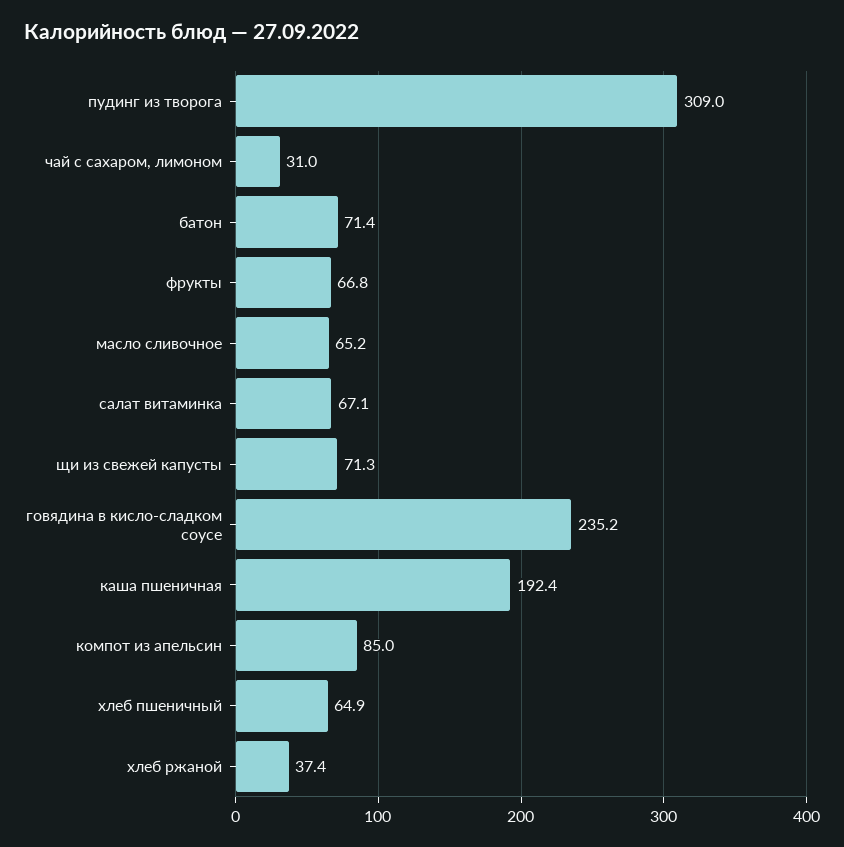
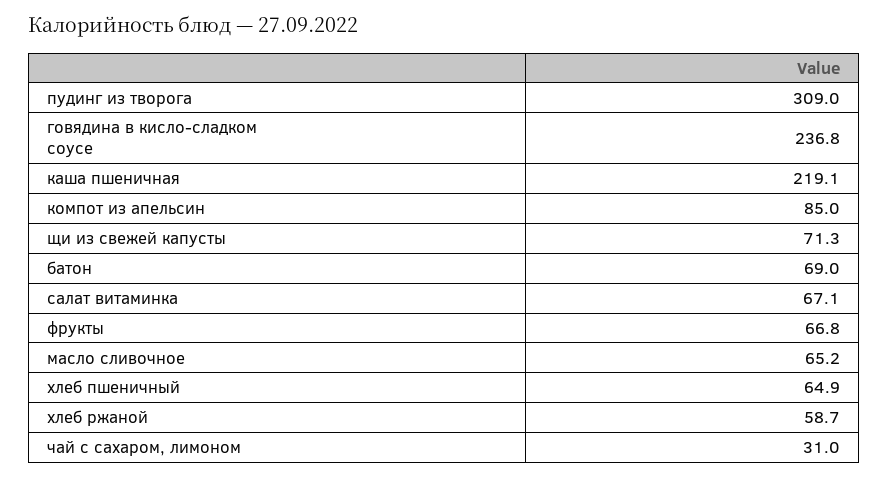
  {
    "пудинг из творога": 309,
    "чай с сахаром, лимоном": 31,
-   "батон": 71.4,
+   "батон": 69,
    "фрукты": 66.8,
    "масло сливочное": 65.2,
    "салат витаминка": 67.1,
    "щи из свежей капусты": 71.3,
-   "говядина в кисло-сладком соусе": 235.2,
+   "говядина в кисло-сладком соусе": 236.8,
-   "каша пшеничная": 192.4,
+   "каша пшеничная": 219.1,
    "компот из апельсин": 85,
    "хлеб пшеничный": 64.9,
-   "хлеб ржаной": 37.4
+   "хлеб ржаной": 58.7
  }

